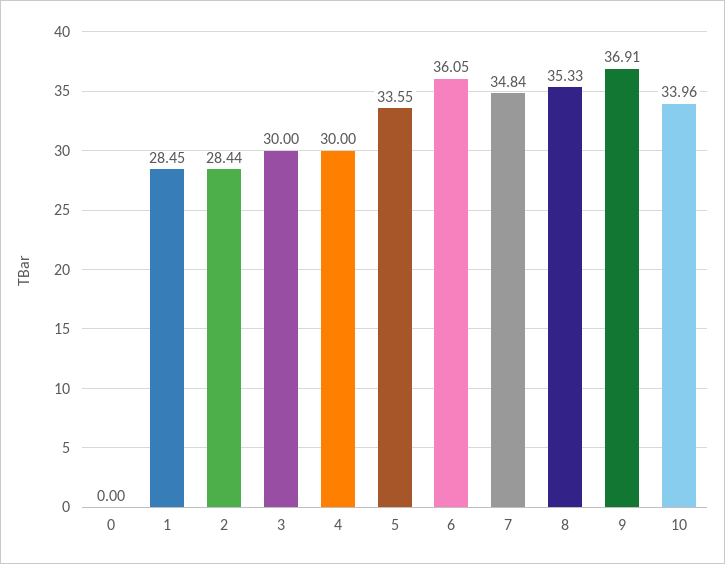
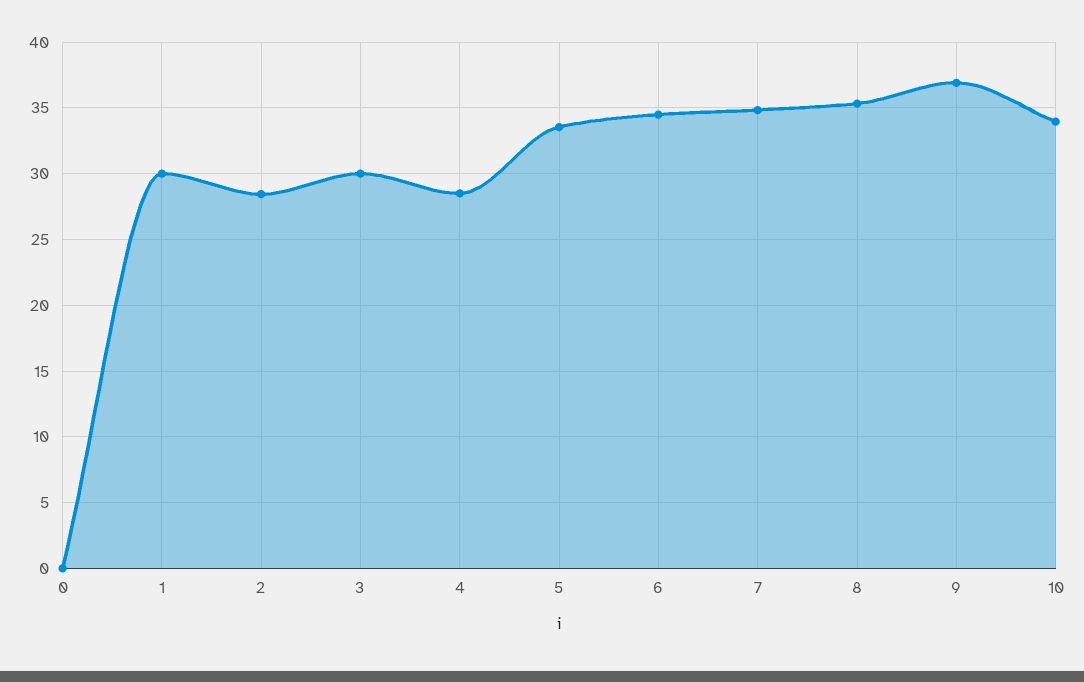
  {
    "0": 0,
-   "1": 28.45,
+   "1": 30,
    "2": 28.44,
    "3": 30,
-   "4": 30,
+   "4": 28.5,
    "5": 33.55,
-   "6": 36.05,
+   "6": 34.5,
    "7": 34.84,
    "8": 35.33,
    "9": 36.91,
    "10": 33.96
  }

